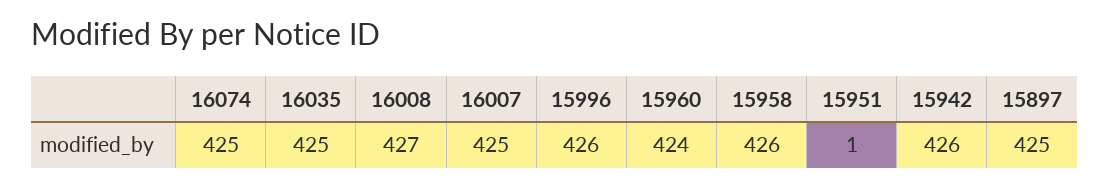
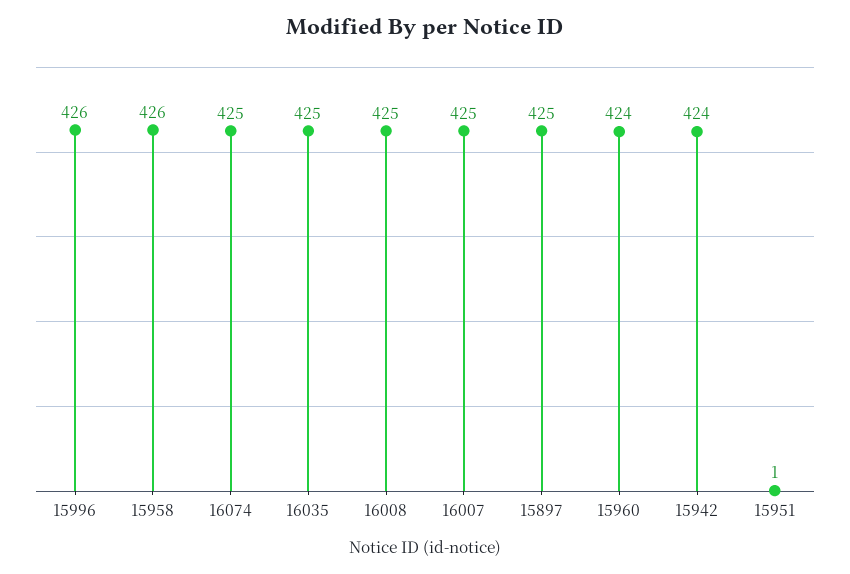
  {
    "16074": 425,
    "16035": 425,
-   "16008": 427,
+   "16008": 425,
    "16007": 425,
    "15996": 426,
    "15960": 424,
    "15958": 426,
    "15951": 1,
-   "15942": 426,
+   "15942": 424,
    "15897": 425
  }

